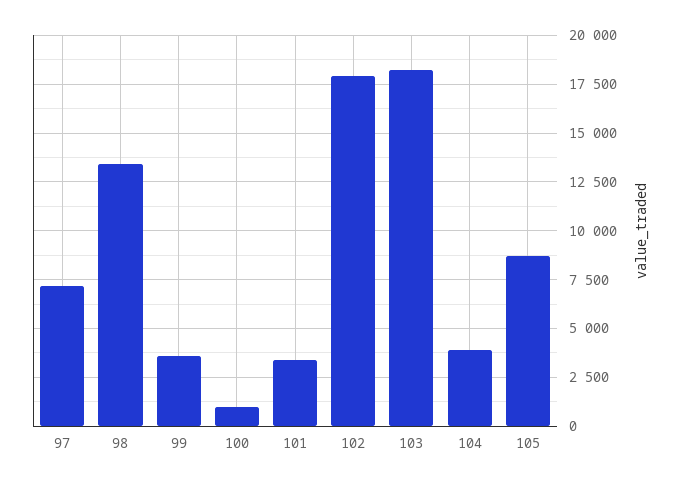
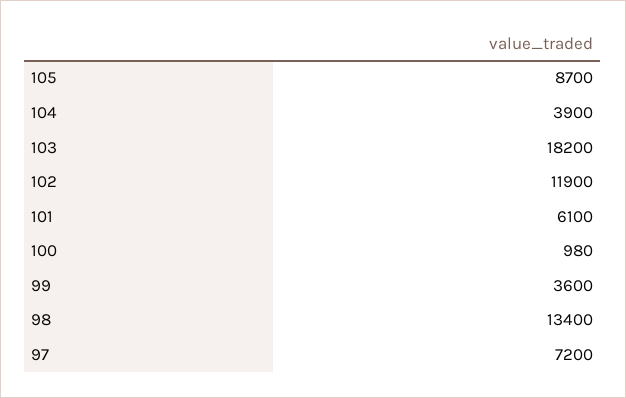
  {
    "97": 7200,
    "98": 13400,
    "99": 3600,
    "100": 980,
-   "101": 3500,
+   "101": 6100,
-   "102": 18000,
+   "102": 11900,
    "103": 18200,
    "104": 3900,
    "105": 8700
  }

